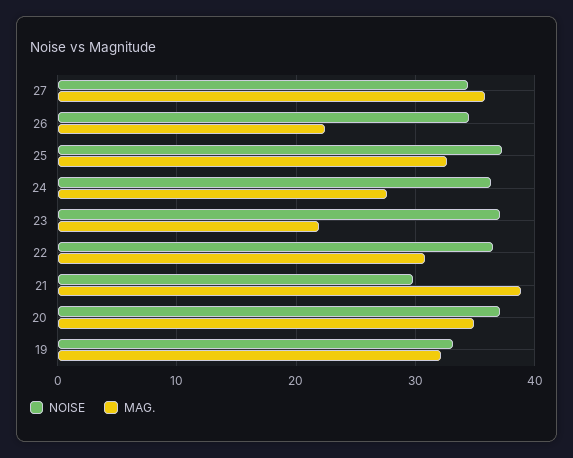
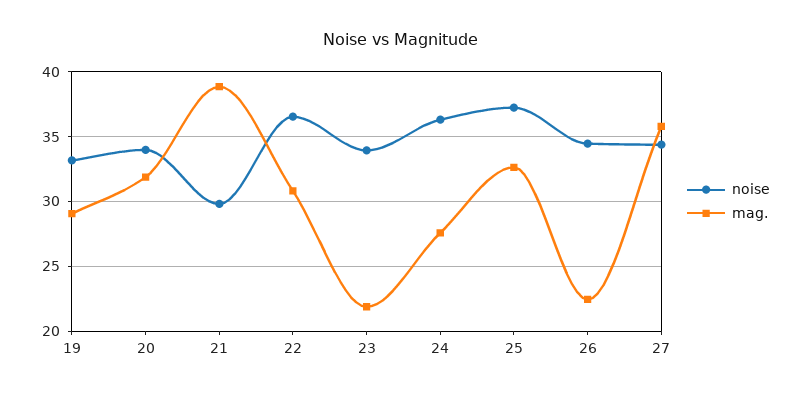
  {
    "NOISE": {
      "27": 34.5,
      "26": 34.5,
      "25": 37,
      "24": 36.5,
-     "23": 37,
+     "23": 34,
      "22": 36.5,
      "21": 30,
-     "20": 37,
+     "20": 34,
      "19": 33
    },
    "MAG.": {
      "27": 36,
      "26": 22.5,
      "25": 32.5,
      "24": 27.5,
      "23": 22,
      "22": 31,
      "21": 39,
-     "20": 35,
+     "20": 32,
-     "19": 32
+     "19": 29
    }
  }

